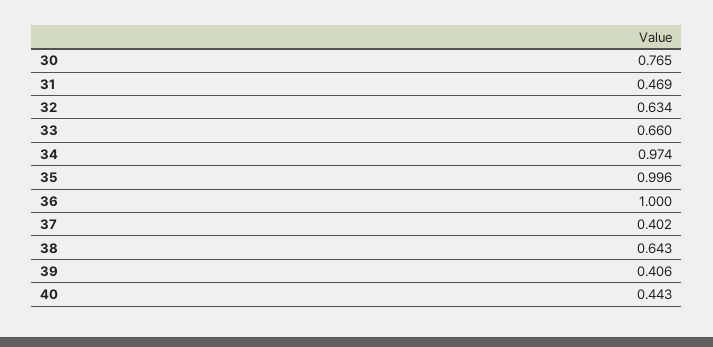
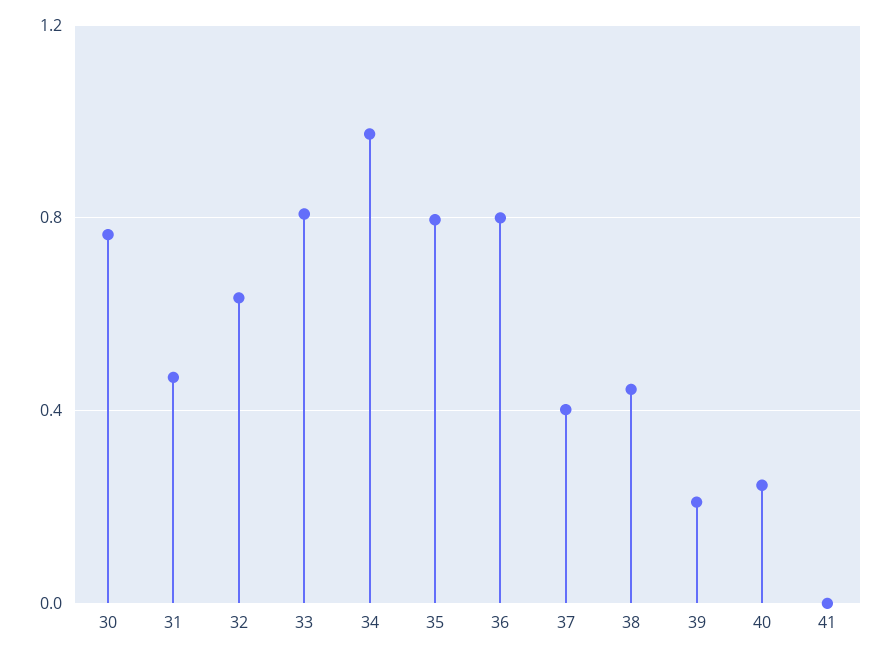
  {
    "30": 0.765,
    "31": 0.469,
    "32": 0.634,
-   "33": 0.66,
+   "33": 0.8,
    "34": 0.974,
-   "35": 0.996,
+   "35": 0.8,
-   "36": 1,
+   "36": 0.8,
    "37": 0.402,
-   "38": 0.643,
+   "38": 0.45,
-   "39": 0.406,
+   "39": 0.2,
-   "40": 0.443
+   "40": 0.25,
+   "41": 0
  }

